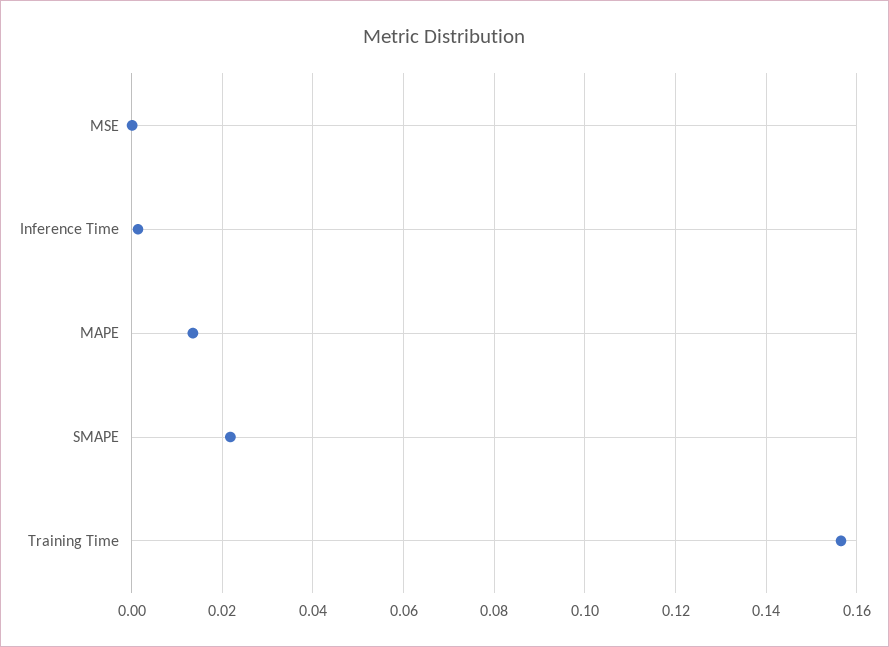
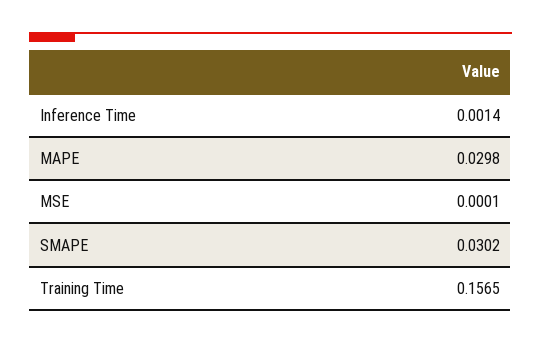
  {
    "MSE": 0.0001,
    "Inference Time": 0.0014,
-   "MAPE": 0.014,
+   "MAPE": 0.0298,
-   "SMAPE": 0.022,
+   "SMAPE": 0.0302,
    "Training Time": 0.1565
  }

